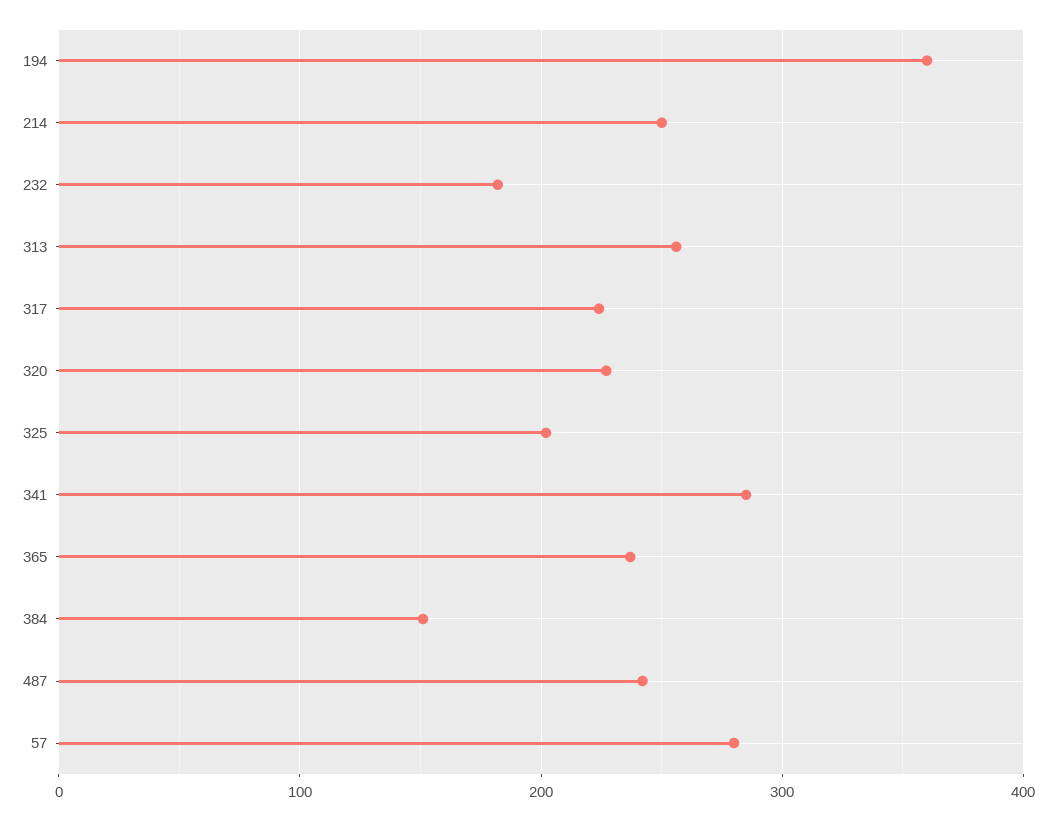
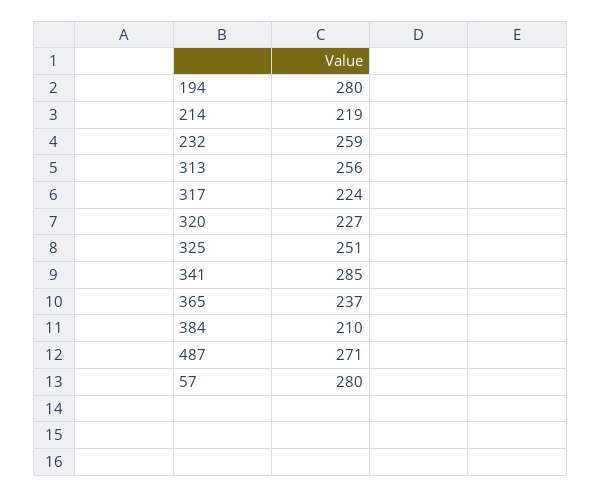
  {
-   "194": 360,
+   "194": 280,
-   "214": 250,
+   "214": 219,
-   "232": 180,
+   "232": 259,
    "313": 256,
    "317": 224,
    "320": 227,
-   "325": 200,
+   "325": 251,
    "341": 285,
    "365": 237,
-   "384": 150,
+   "384": 210,
-   "487": 240,
+   "487": 271,
    "57": 280
  }

